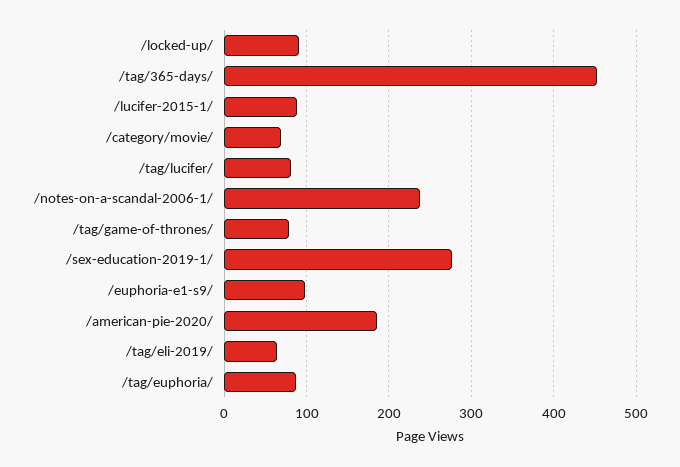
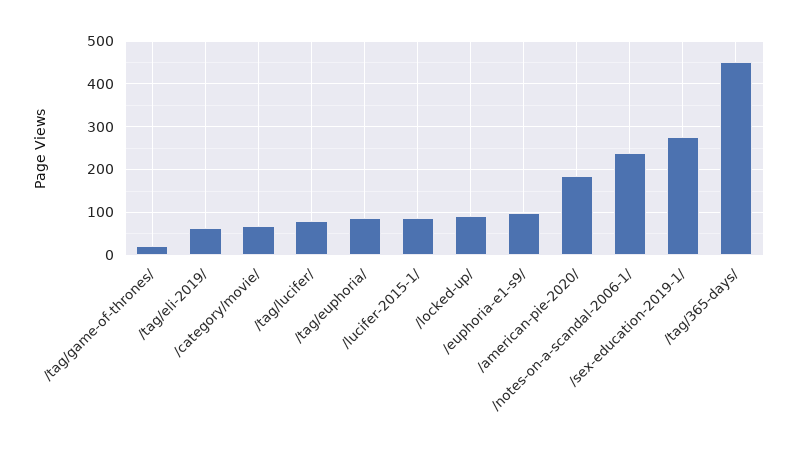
  {
    "/locked-up/": 90,
    "/tag/365-days/": 450,
    "/lucifer-2015-1/": 90,
    "/category/movie/": 70,
    "/tag/lucifer/": 80,
    "/notes-on-a-scandal-2006-1/": 240,
-   "/tag/game-of-thrones/": 80,
+   "/tag/game-of-thrones/": 20,
    "/sex-education-2019-1/": 280,
    "/euphoria-e1-s9/": 100,
    "/american-pie-2020/": 190,
    "/tag/eli-2019/": 60,
    "/tag/euphoria/": 90
  }

